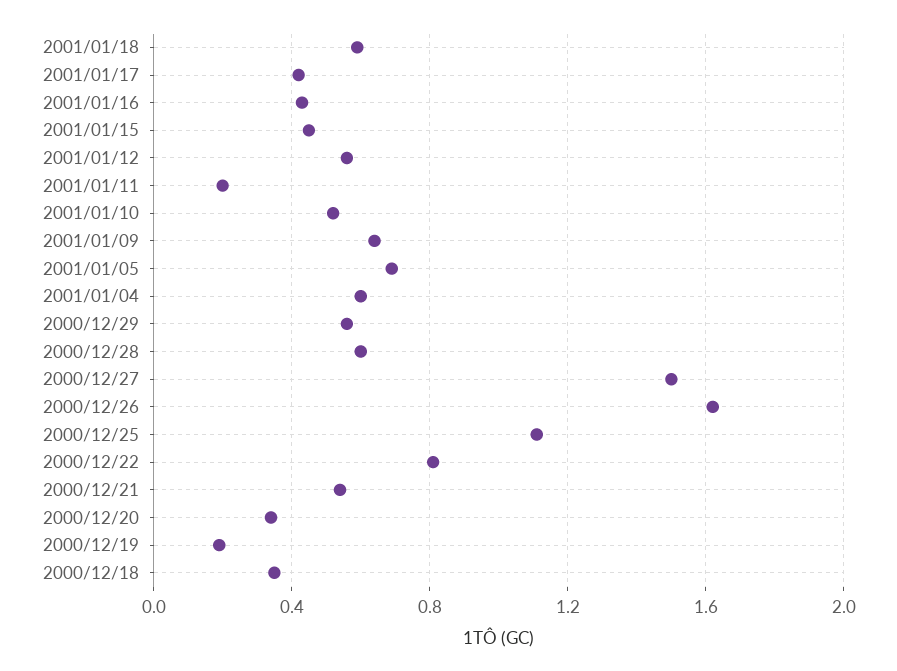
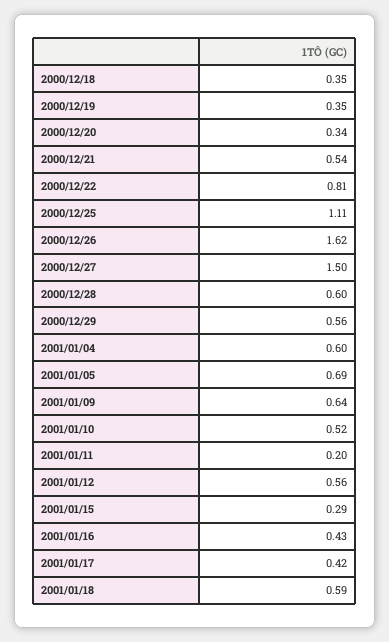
  {
    "2001/01/18": 0.59,
    "2001/01/17": 0.42,
    "2001/01/16": 0.43,
-   "2001/01/15": 0.45,
+   "2001/01/15": 0.29,
    "2001/01/12": 0.56,
    "2001/01/11": 0.2,
    "2001/01/10": 0.52,
    "2001/01/09": 0.64,
    "2001/01/05": 0.69,
    "2001/01/04": 0.6,
    "2000/12/29": 0.56,
    "2000/12/28": 0.6,
    "2000/12/27": 1.5,
    "2000/12/26": 1.62,
    "2000/12/25": 1.11,
    "2000/12/22": 0.81,
    "2000/12/21": 0.54,
    "2000/12/20": 0.34,
-   "2000/12/19": 0.2,
+   "2000/12/19": 0.35,
    "2000/12/18": 0.35
  }

